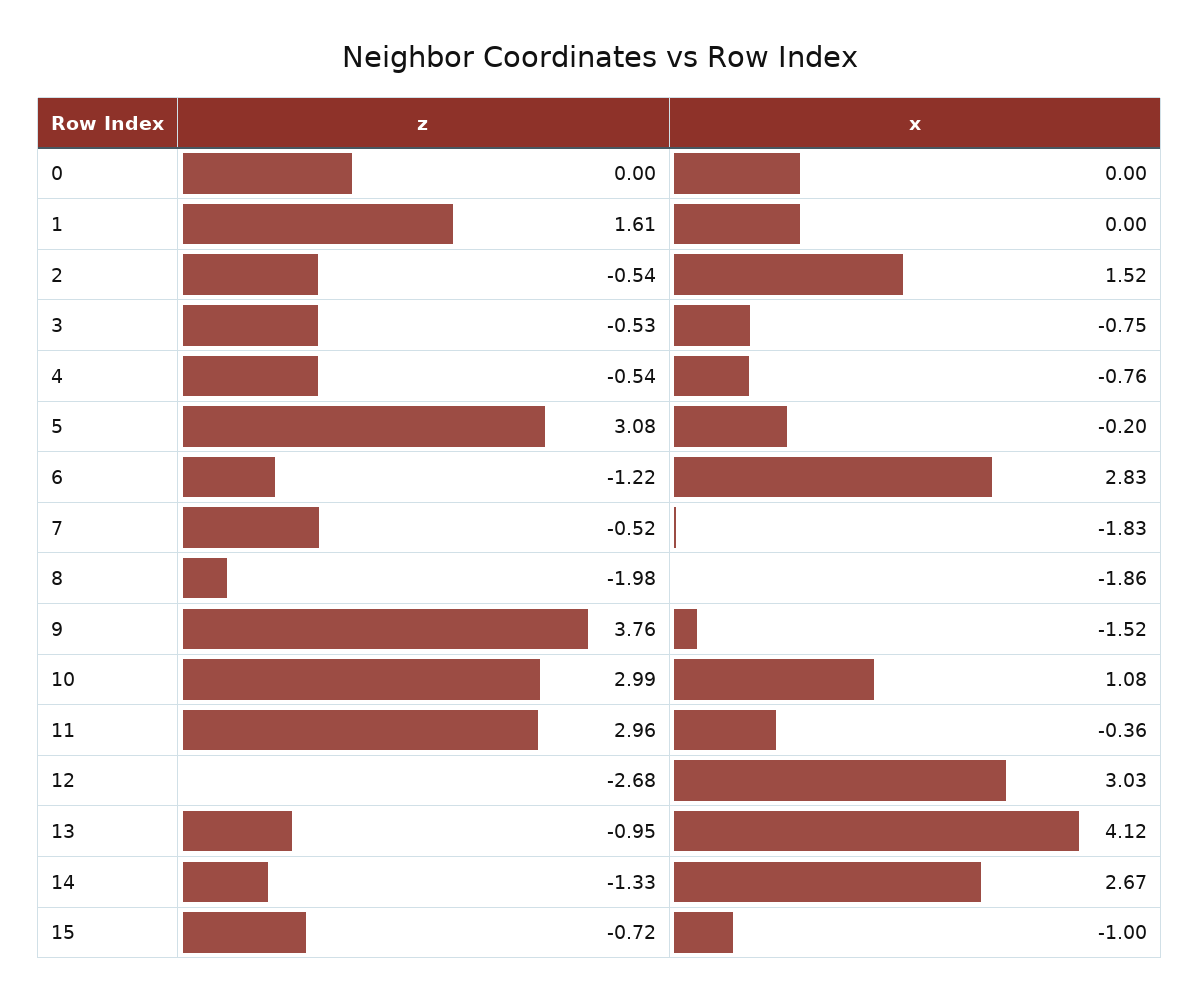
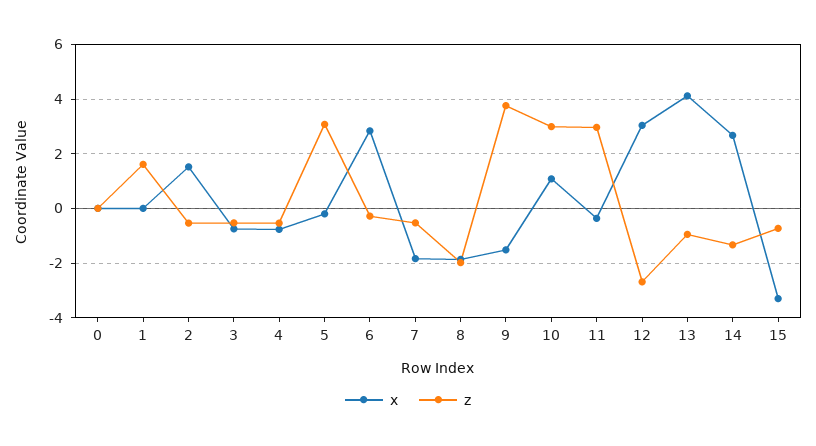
  {
    "z": {
      "0": 0,
      "1": 1.61,
      "2": -0.54,
      "3": -0.53,
      "4": -0.54,
      "5": 3.08,
-     "6": -1.22,
+     "6": -0.25,
      "7": -0.52,
      "8": -1.98,
      "9": 3.76,
      "10": 2.99,
      "11": 2.96,
      "12": -2.68,
      "13": -0.95,
      "14": -1.33,
      "15": -0.72
    },
    "x": {
      "0": 0,
      "1": 0,
      "2": 1.52,
      "3": -0.75,
      "4": -0.76,
      "5": -0.2,
      "6": 2.83,
      "7": -1.83,
      "8": -1.86,
      "9": -1.52,
      "10": 1.08,
      "11": -0.36,
      "12": 3.03,
      "13": 4.12,
      "14": 2.67,
-     "15": -1
+     "15": -3.25
    }
  }

